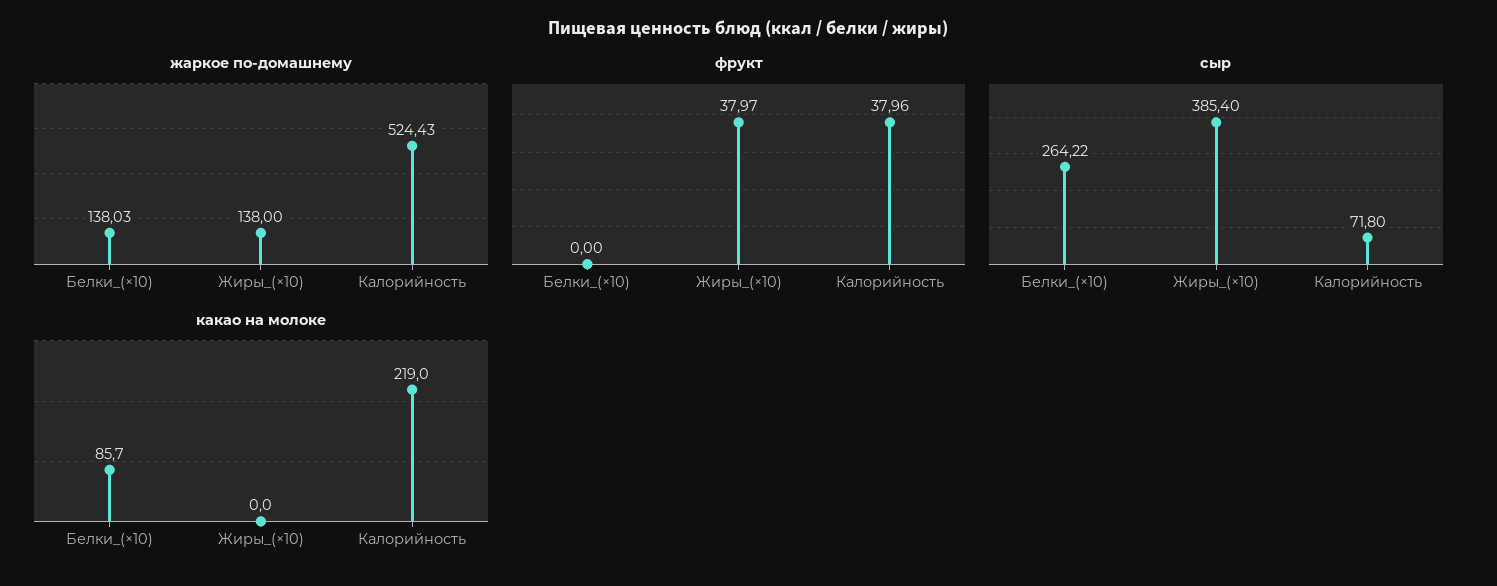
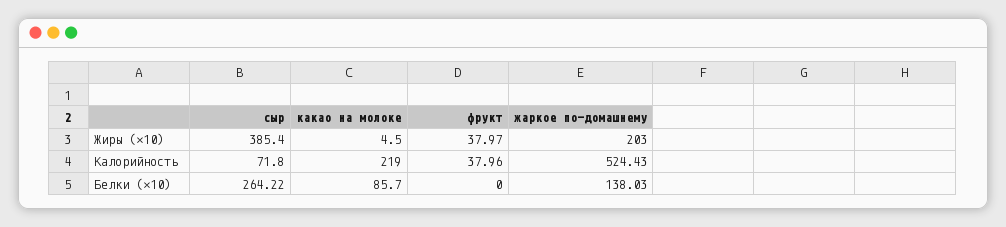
  {
    "жаркое по-домашнему": {
      "Белки_(×10)": 138.03,
-     "Жиры_(×10)": 138,
+     "Жиры_(×10)": 203,
      "Калорийность": 524.43
    },
    "фрукт": {
      "Белки_(×10)": 0,
      "Жиры_(×10)": 37.97,
      "Калорийность": 37.96
    },
    "сыр": {
      "Белки_(×10)": 264.22,
      "Жиры_(×10)": 385.4,
      "Калорийность": 71.8
    },
    "какао на молоке": {
      "Белки_(×10)": 85.7,
-     "Жиры_(×10)": 0,
+     "Жиры_(×10)": 4.5,
      "Калорийность": 219
    }
  }

